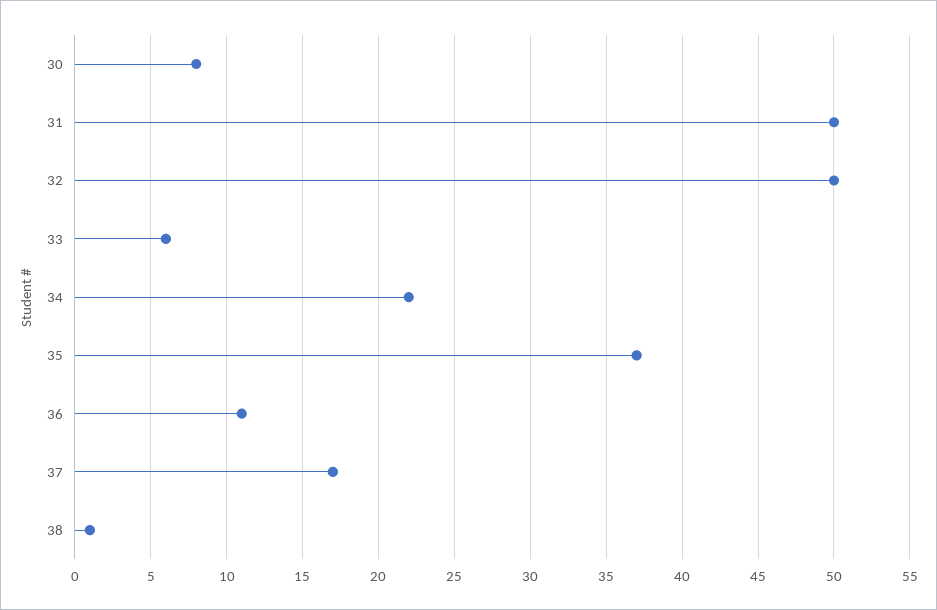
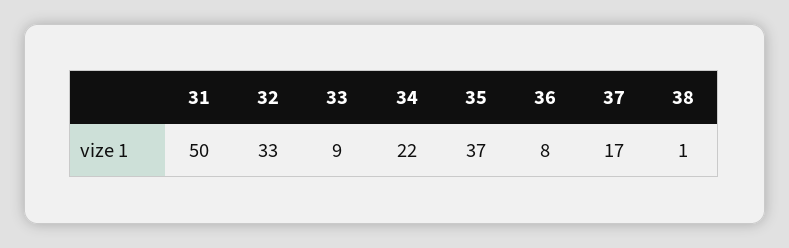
  {
-   "30": 8,
    "31": 50,
-   "32": 50,
+   "32": 33,
-   "33": 6,
+   "33": 9,
    "34": 22,
    "35": 37,
-   "36": 11,
+   "36": 8,
    "37": 17,
    "38": 1
  }

